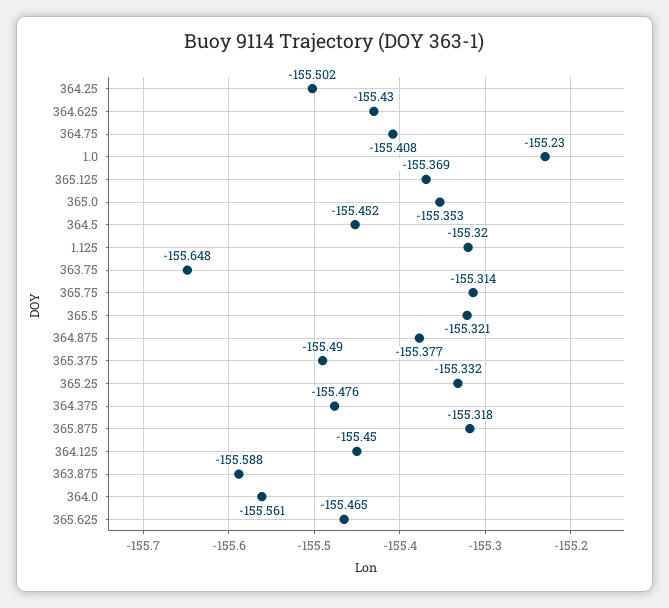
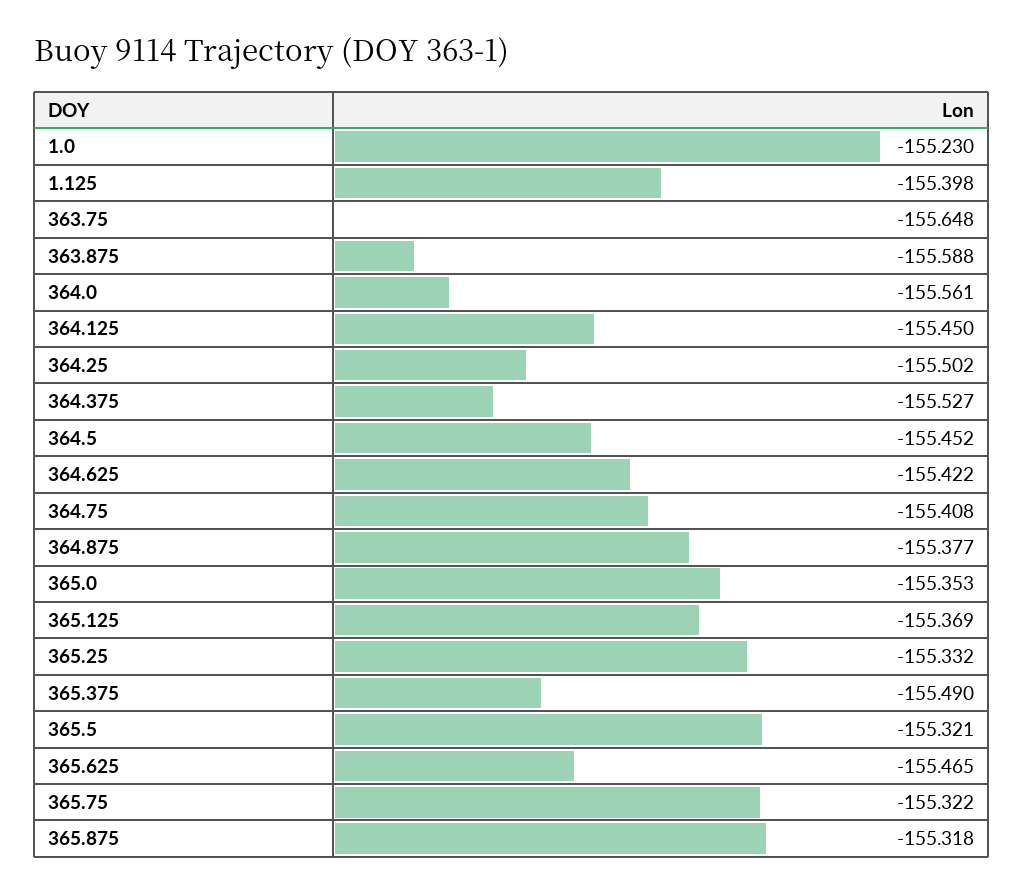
  {
    "364.25": -155.502,
-   "364.625": -155.43,
+   "364.625": -155.422,
    "364.75": -155.408,
    "1.0": -155.23,
    "365.125": -155.369,
    "365.0": -155.353,
    "364.5": -155.452,
-   "1.125": -155.32,
+   "1.125": -155.398,
    "363.75": -155.648,
-   "365.75": -155.314,
+   "365.75": -155.322,
    "365.5": -155.321,
    "364.875": -155.377,
    "365.375": -155.49,
    "365.25": -155.332,
-   "364.375": -155.476,
+   "364.375": -155.527,
    "365.875": -155.318,
    "364.125": -155.45,
    "363.875": -155.588,
    "364.0": -155.561,
    "365.625": -155.465
  }

